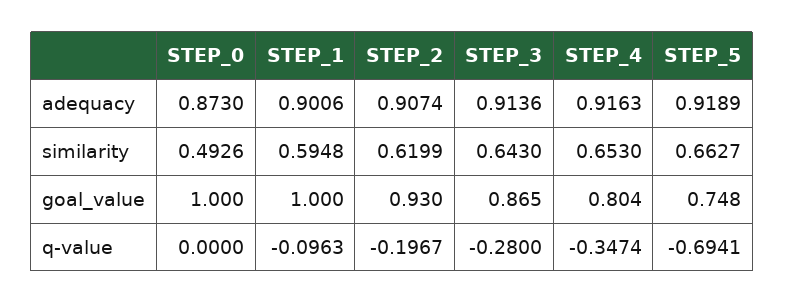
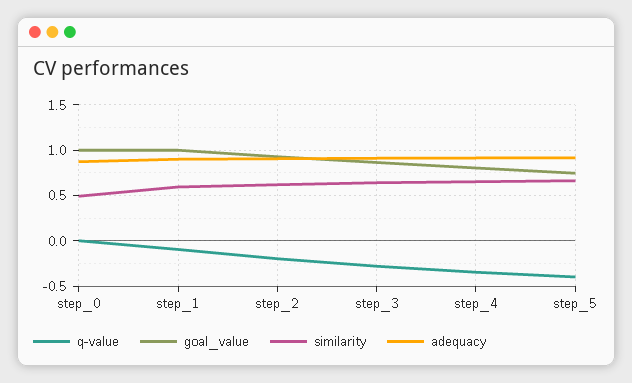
  {
    "adequacy": {
      "STEP_0": 0.873,
      "STEP_1": 0.9006,
      "STEP_2": 0.9074,
      "STEP_3": 0.9136,
      "STEP_4": 0.9163,
      "STEP_5": 0.9189
    },
    "similarity": {
      "STEP_0": 0.4926,
      "STEP_1": 0.5948,
      "STEP_2": 0.6199,
      "STEP_3": 0.643,
      "STEP_4": 0.653,
      "STEP_5": 0.6627
    },
    "goal_value": {
      "STEP_0": 1,
      "STEP_1": 1,
      "STEP_2": 0.93,
      "STEP_3": 0.865,
      "STEP_4": 0.804,
      "STEP_5": 0.748
    },
    "q-value": {
      "STEP_0": 0,
      "STEP_1": -0.0963,
      "STEP_2": -0.1967,
      "STEP_3": -0.28,
      "STEP_4": -0.3474,
-     "STEP_5": -0.6941
+     "STEP_5": -0.4
    }
  }

